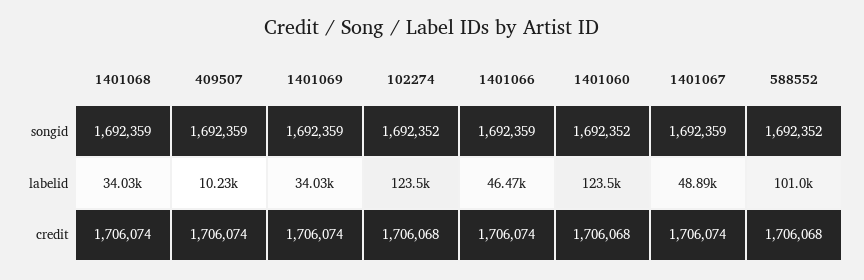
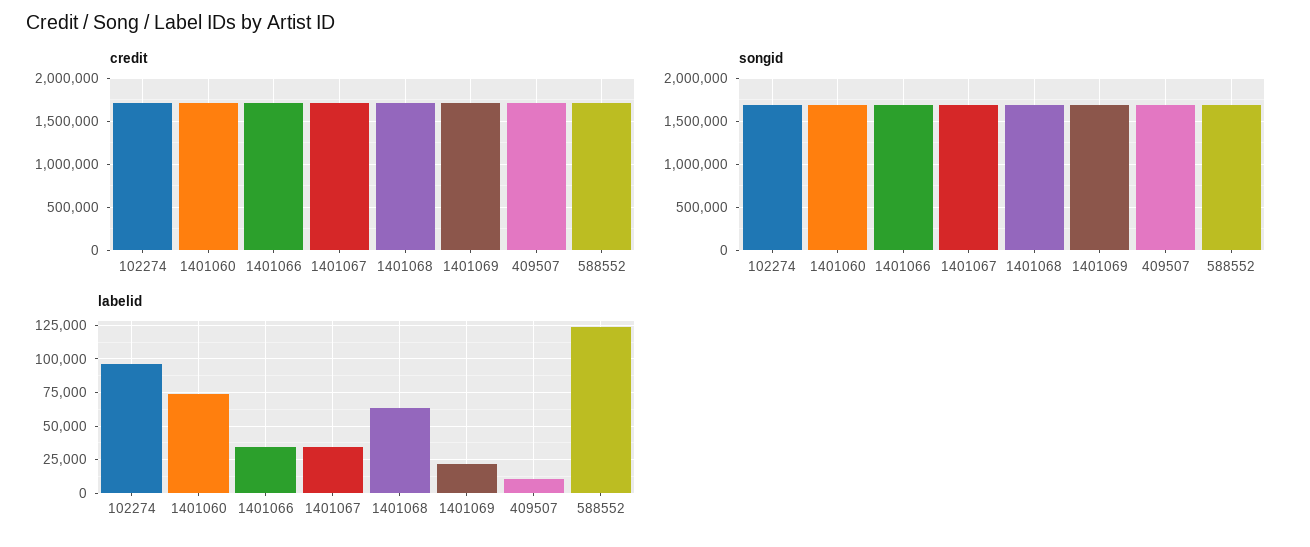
  {
    "songid": {
      "1401068": 1692359,
      "409507": 1692359,
      "1401069": 1692359,
      "102274": 1692352,
      "1401066": 1692359,
      "1401060": 1692352,
      "1401067": 1692359,
      "588552": 1692352
    },
    "labelid": {
-     "1401068": 34030,
+     "1401068": 65000,
      "409507": 10230,
-     "1401069": 34030,
+     "1401069": 20000,
-     "102274": 123500,
+     "102274": 95000,
-     "1401066": 46470,
+     "1401066": 35000,
-     "1401060": 123500,
+     "1401060": 75000,
-     "1401067": 48890,
+     "1401067": 35000,
-     "588552": 101000
+     "588552": 125000
    },
    "credit": {
      "1401068": 1706074,
      "409507": 1706074,
      "1401069": 1706074,
      "102274": 1706068,
      "1401066": 1706074,
      "1401060": 1706068,
      "1401067": 1706074,
      "588552": 1706068
    }
  }

